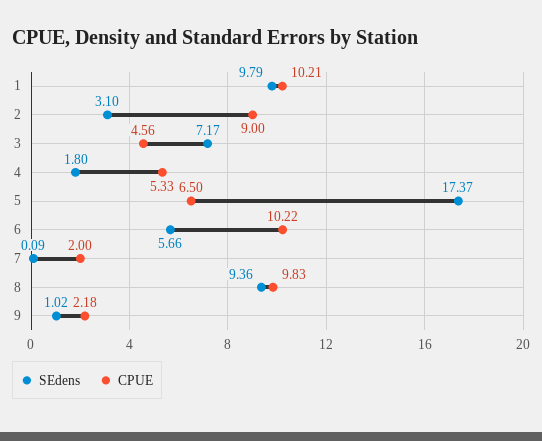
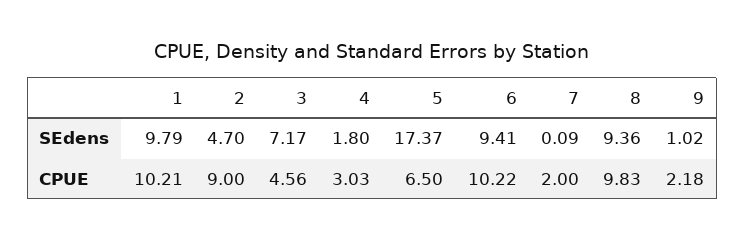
  {
    "SEdens": {
      "1": 9.79,
-     "2": 3.1,
+     "2": 4.7,
      "3": 7.17,
      "4": 1.8,
      "5": 17.37,
-     "6": 5.66,
+     "6": 9.41,
      "7": 0.09,
      "8": 9.36,
      "9": 1.02
    },
    "CPUE": {
      "1": 10.21,
      "2": 9,
      "3": 4.56,
-     "4": 5.33,
+     "4": 3.03,
      "5": 6.5,
      "6": 10.22,
      "7": 2,
      "8": 9.83,
      "9": 2.18
    }
  }

